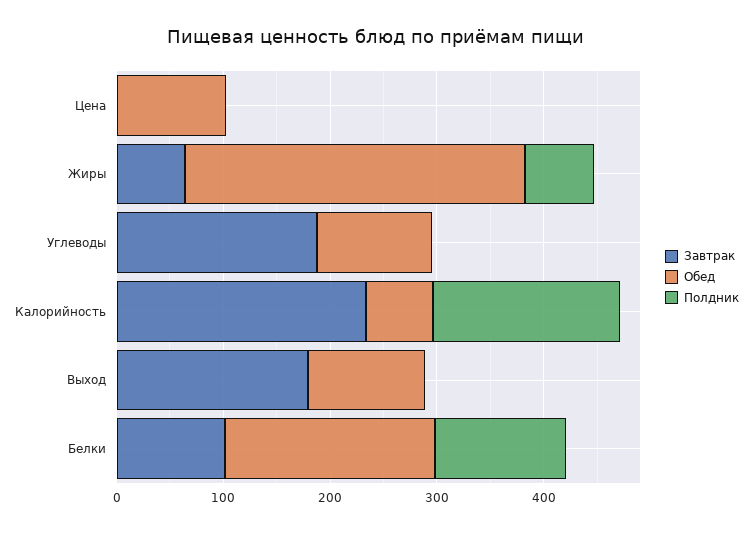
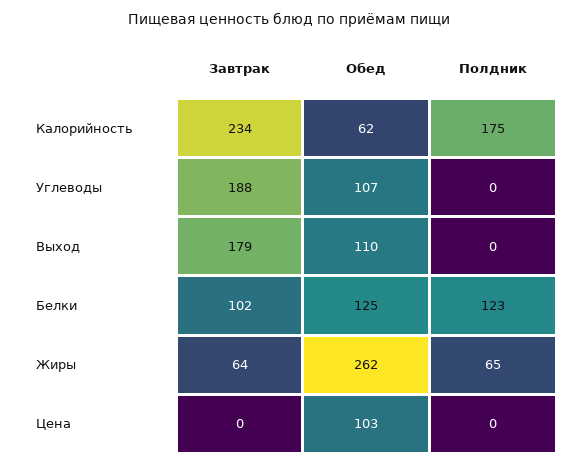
  {
    "Завтрак": {
      "Цена": 0,
      "Жиры": 64,
      "Углеводы": 188,
      "Калорийность": 234,
      "Выход": 179,
      "Белки": 102
    },
    "Обед": {
      "Цена": 103,
-     "Жиры": 320,
+     "Жиры": 262,
      "Углеводы": 107,
      "Калорийность": 62,
      "Выход": 110,
-     "Белки": 200
+     "Белки": 125
    },
    "Полдник": {
      "Цена": 0,
      "Жиры": 65,
      "Углеводы": 0,
      "Калорийность": 175,
      "Выход": 0,
      "Белки": 123
    }
  }

